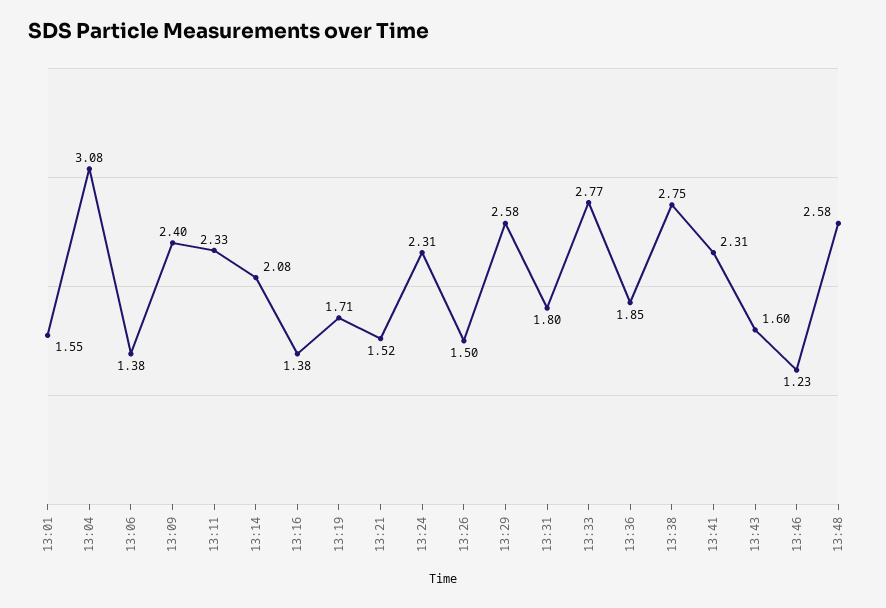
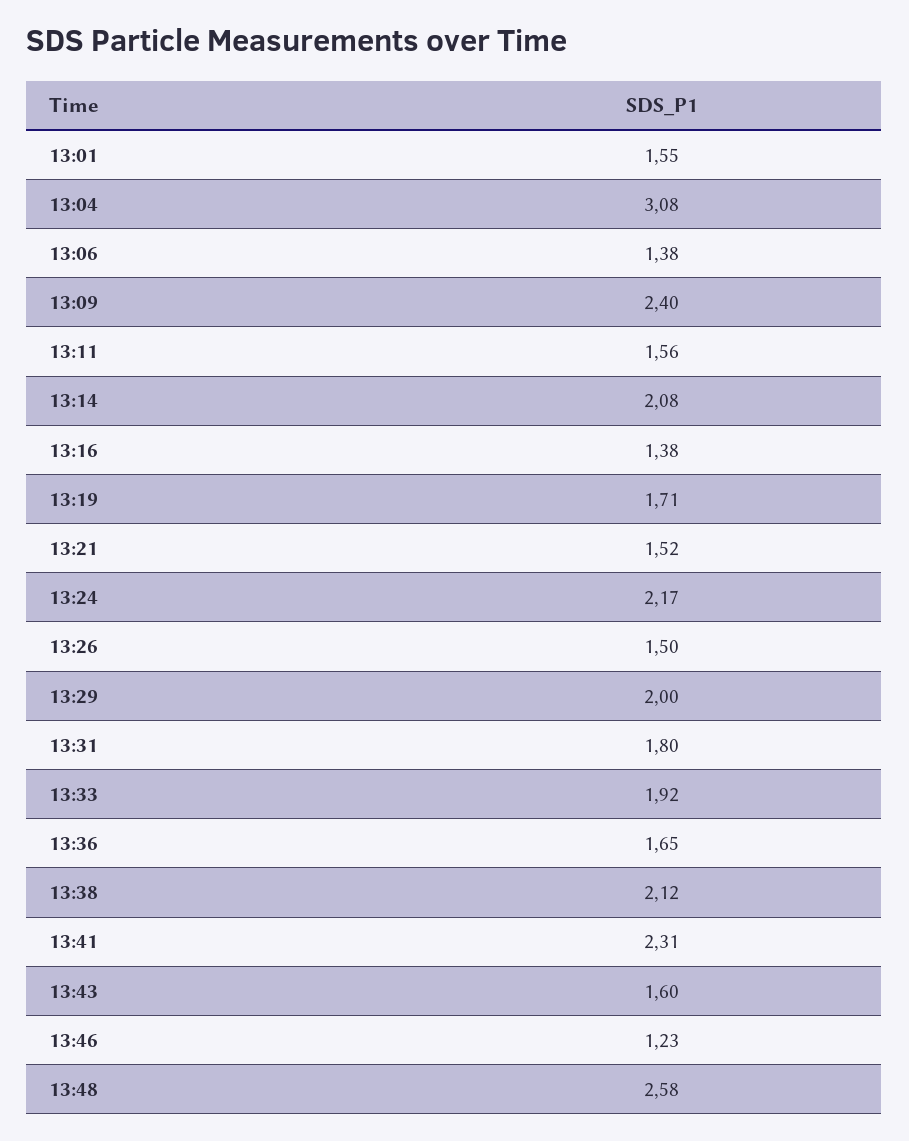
  {
    "13:01": 1.55,
    "13:04": 3.08,
    "13:06": 1.38,
    "13:09": 2.4,
-   "13:11": 2.33,
+   "13:11": 1.56,
    "13:14": 2.08,
    "13:16": 1.38,
    "13:19": 1.71,
    "13:21": 1.52,
-   "13:24": 2.31,
+   "13:24": 2.17,
    "13:26": 1.5,
-   "13:29": 2.58,
+   "13:29": 2,
    "13:31": 1.8,
-   "13:33": 2.77,
+   "13:33": 1.92,
-   "13:36": 1.85,
+   "13:36": 1.65,
-   "13:38": 2.75,
+   "13:38": 2.12,
    "13:41": 2.31,
    "13:43": 1.6,
    "13:46": 1.23,
    "13:48": 2.58
  }

